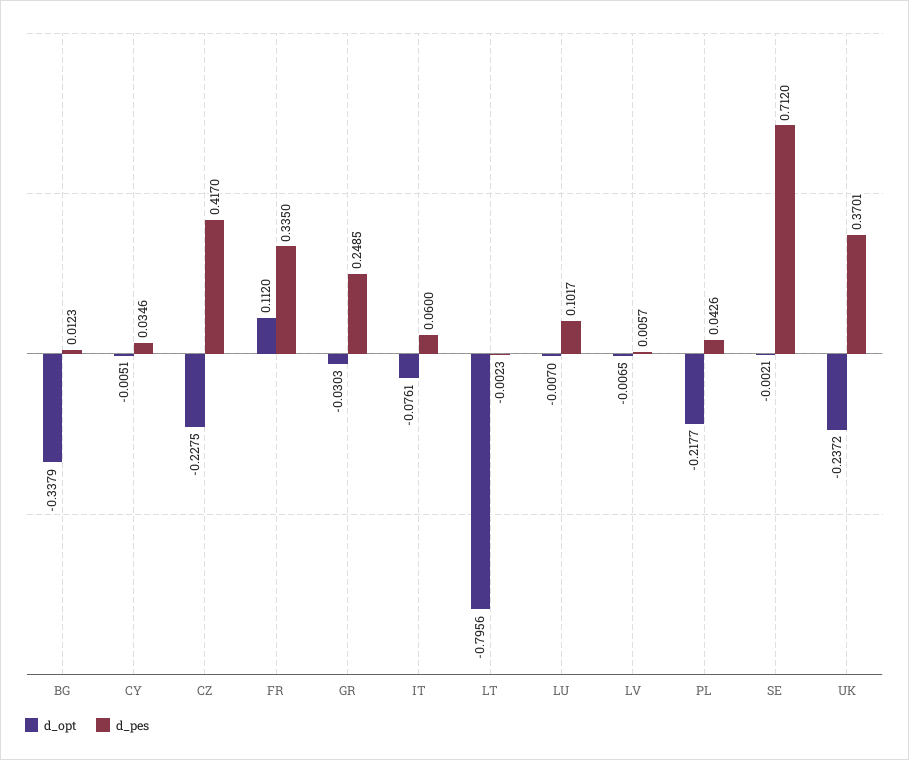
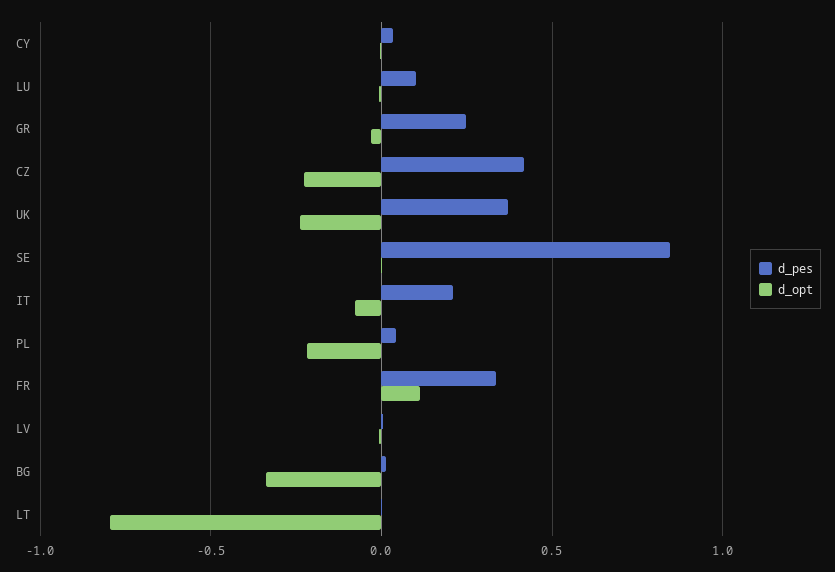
  {
    "d_opt": {
      "BG": -0.3379,
      "CY": -0.0051,
      "CZ": -0.2275,
      "FR": 0.112,
      "GR": -0.0303,
      "IT": -0.0761,
      "LT": -0.7956,
      "LU": -0.007,
      "LV": -0.0065,
      "PL": -0.2177,
      "SE": -0.0021,
      "UK": -0.2372
    },
    "d_pes": {
      "BG": 0.0123,
      "CY": 0.0346,
      "CZ": 0.417,
      "FR": 0.335,
      "GR": 0.2485,
-     "IT": 0.06,
+     "IT": 0.2,
      "LT": -0.0023,
      "LU": 0.1017,
      "LV": 0.0057,
      "PL": 0.0426,
-     "SE": 0.712,
+     "SE": 0.85,
      "UK": 0.3701
    }
  }

